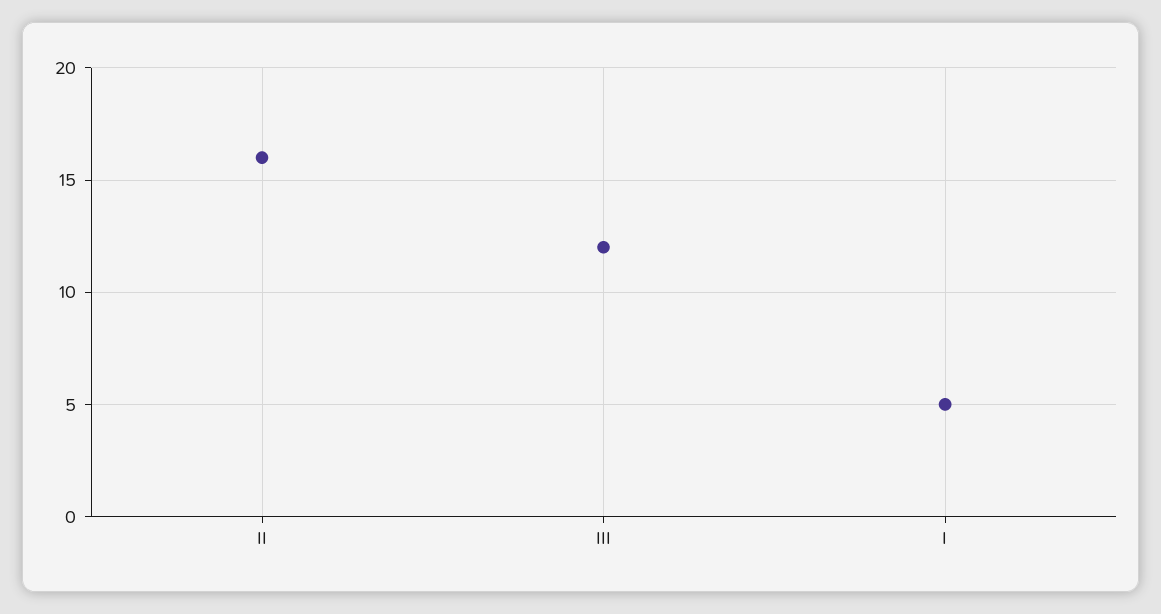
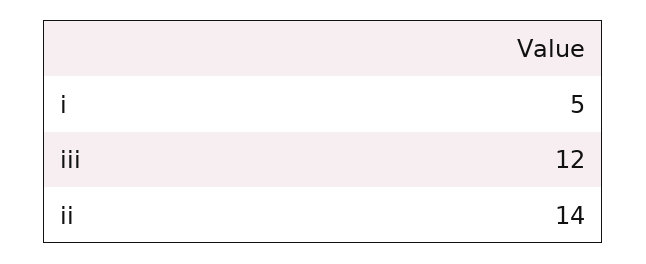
  {
-   "II": 16,
+   "II": 14,
    "III": 12,
    "I": 5
  }

